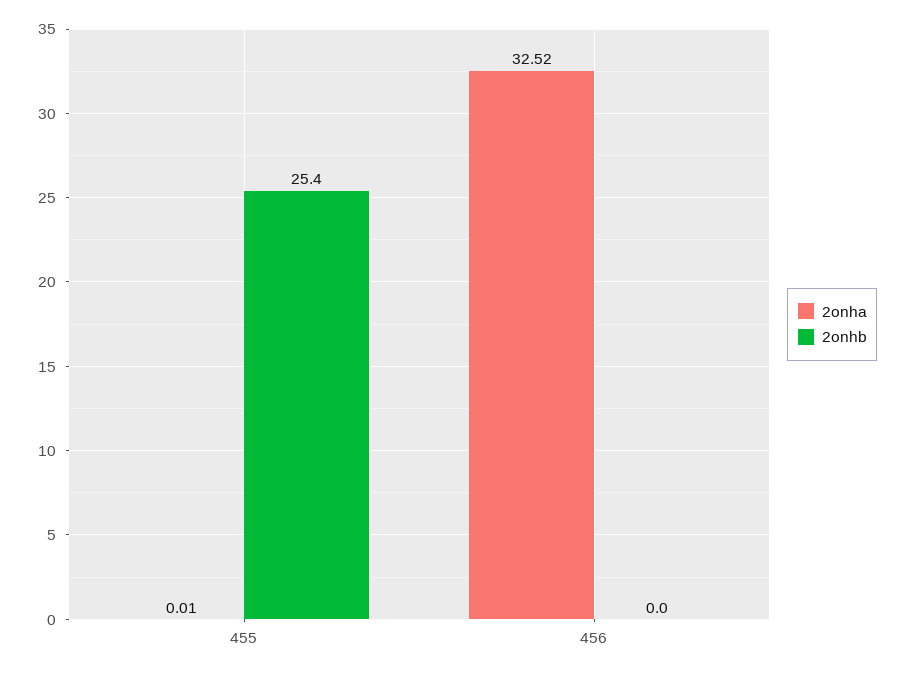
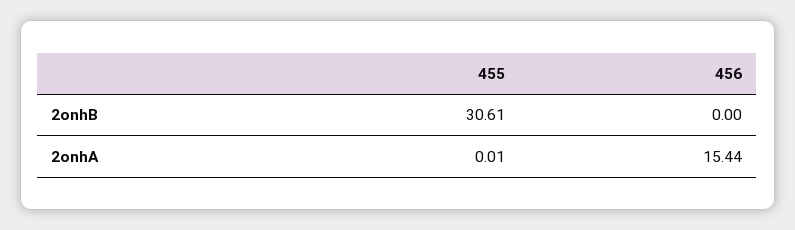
  {
    "2onha": {
      "455": 0.01,
-     "456": 32.52
+     "456": 15.44
    },
    "2onhb": {
-     "455": 25.4,
+     "455": 30.61,
      "456": 0
    }
  }

